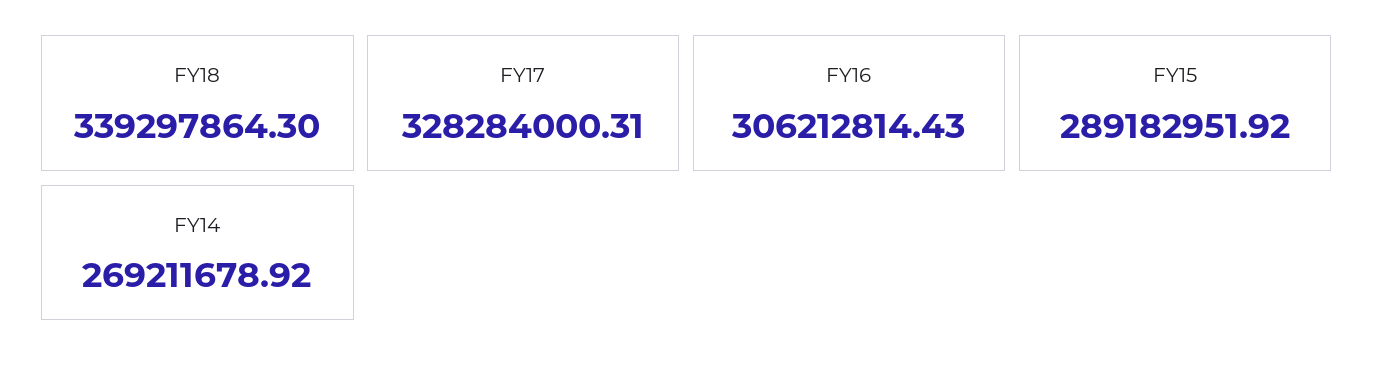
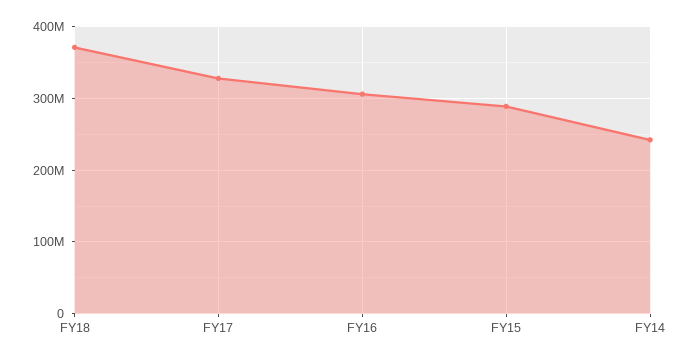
  {
-   "FY18": 339297864.3,
+   "FY18": 370000000,
    "FY17": 328284000.31,
    "FY16": 306212814.43,
    "FY15": 289182951.92,
-   "FY14": 269211678.92
+   "FY14": 240000000
  }

